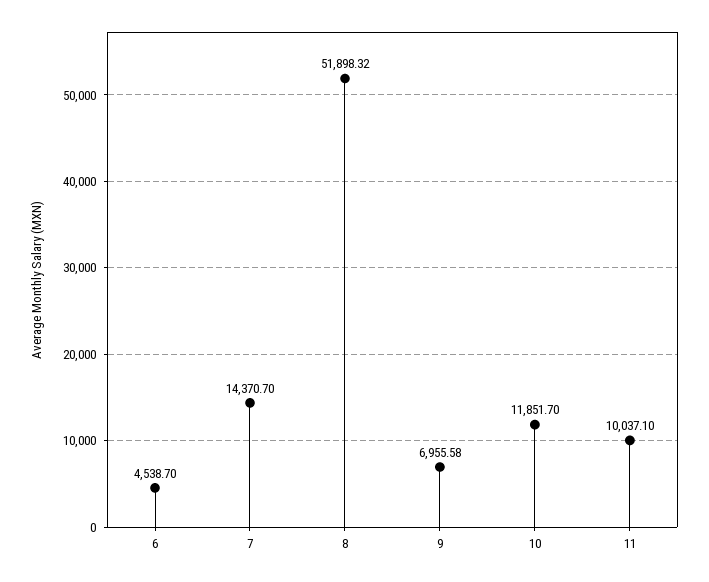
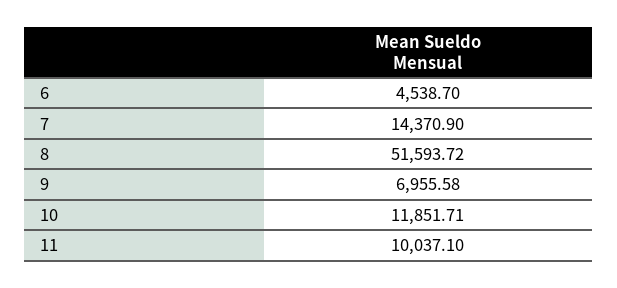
  {
    "6": 4538.7,
-   "7": 14370.7,
+   "7": 14370.9,
-   "8": 51898.32,
+   "8": 51593.72,
    "9": 6955.58,
-   "10": 11851.7,
+   "10": 11851.71,
    "11": 10037.1
  }

